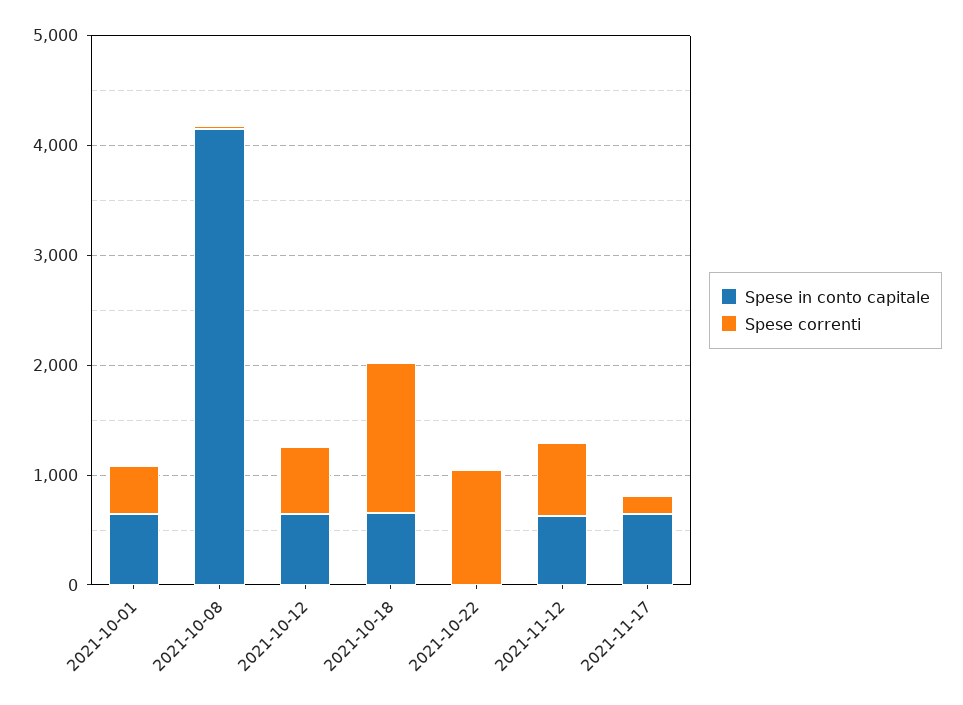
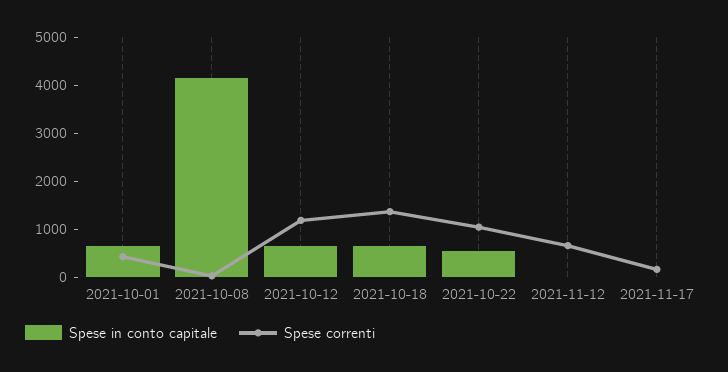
  {
    "Spese in conto capitale": {
      "2021-10-01": 600,
      "2021-10-08": 4200,
      "2021-10-12": 600,
      "2021-10-18": 600,
-     "2021-10-22": 0,
+     "2021-10-22": 600,
-     "2021-11-12": 600,
+     "2021-11-12": 0,
-     "2021-11-17": 600
+     "2021-11-17": 0
    },
    "Spese correnti": {
      "2021-10-01": 400,
      "2021-10-08": 0,
-     "2021-10-12": 600,
+     "2021-10-12": 1200,
      "2021-10-18": 1400,
      "2021-10-22": 1000,
      "2021-11-12": 600,
      "2021-11-17": 200
    }
  }

